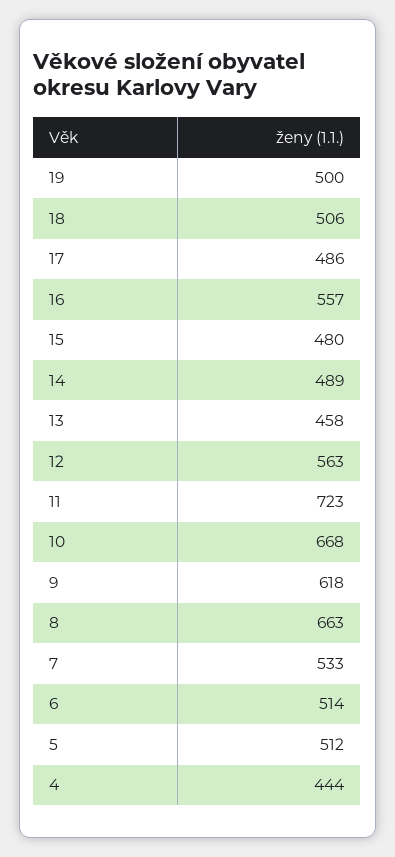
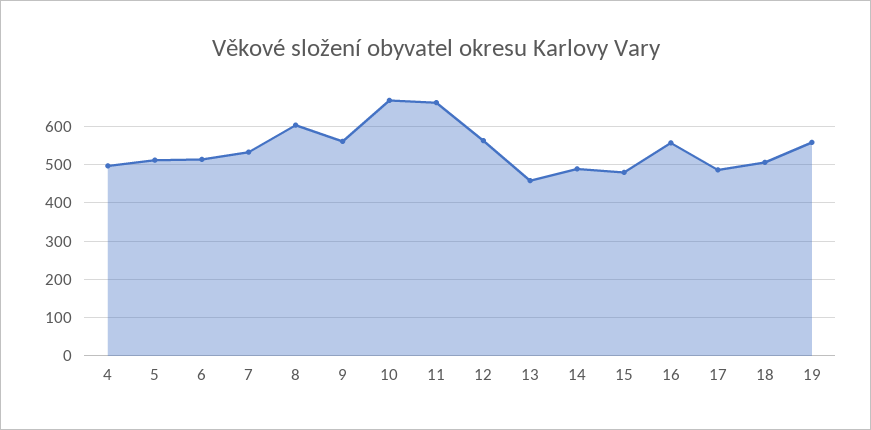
  {
-   "19": 500,
+   "19": 560,
    "18": 506,
    "17": 486,
    "16": 557,
    "15": 480,
    "14": 489,
    "13": 458,
    "12": 563,
-   "11": 723,
+   "11": 660,
    "10": 668,
-   "9": 618,
+   "9": 560,
-   "8": 663,
+   "8": 600,
    "7": 533,
    "6": 514,
    "5": 512,
-   "4": 444
+   "4": 500
  }

